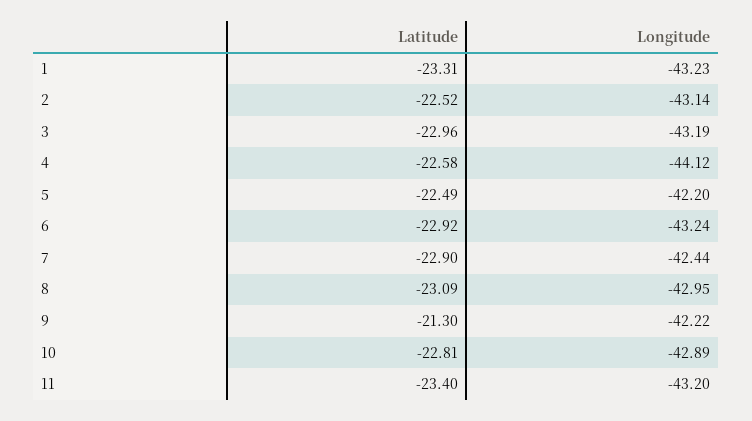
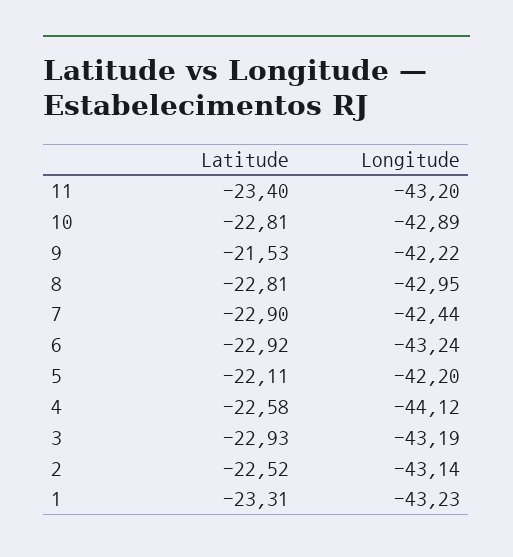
  {
    "Latitude": {
      "1": -23.31,
      "2": -22.52,
-     "3": -22.96,
+     "3": -22.93,
      "4": -22.58,
-     "5": -22.49,
+     "5": -22.11,
      "6": -22.92,
      "7": -22.9,
-     "8": -23.09,
+     "8": -22.81,
-     "9": -21.3,
+     "9": -21.53,
      "10": -22.81,
      "11": -23.4
    },
    "Longitude": {
      "1": -43.23,
      "2": -43.14,
      "3": -43.19,
      "4": -44.12,
      "5": -42.2,
      "6": -43.24,
      "7": -42.44,
      "8": -42.95,
      "9": -42.22,
      "10": -42.89,
      "11": -43.2
    }
  }

